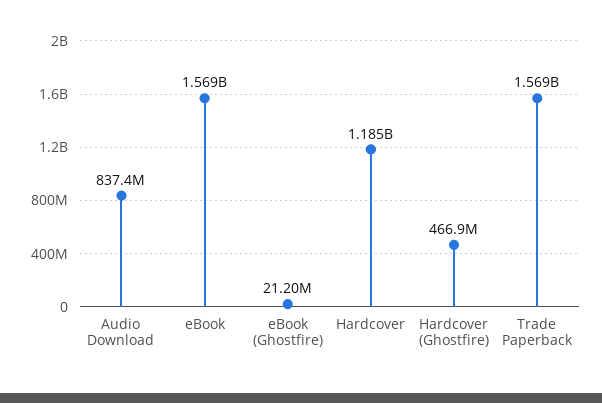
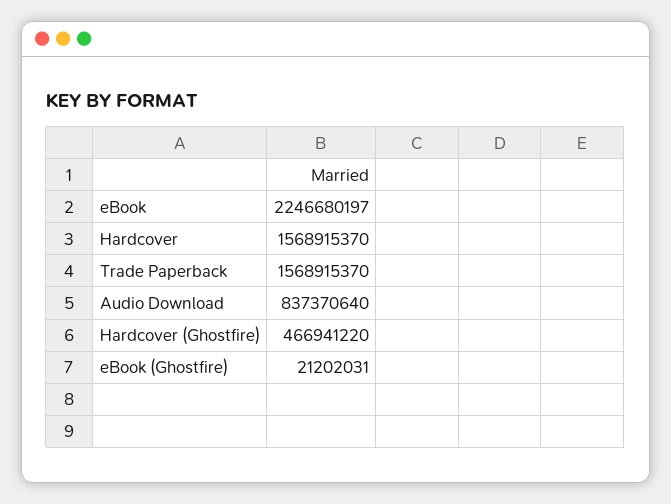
  {
    "Audio Download": 837370640,
-   "eBook": 1569000000,
+   "eBook": 2246680197,
    "eBook (Ghostfire)": 21202031,
-   "Hardcover": 1185000000,
+   "Hardcover": 1568915370,
    "Hardcover (Ghostfire)": 466941220,
    "Trade Paperback": 1568915370
  }

